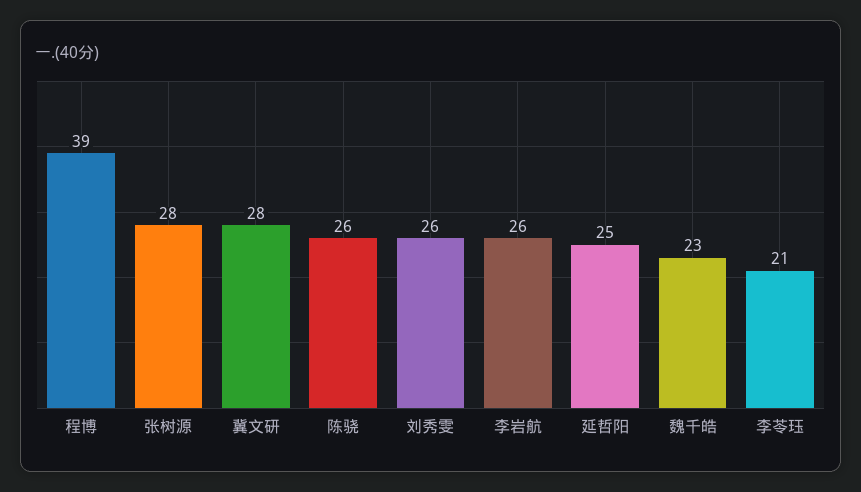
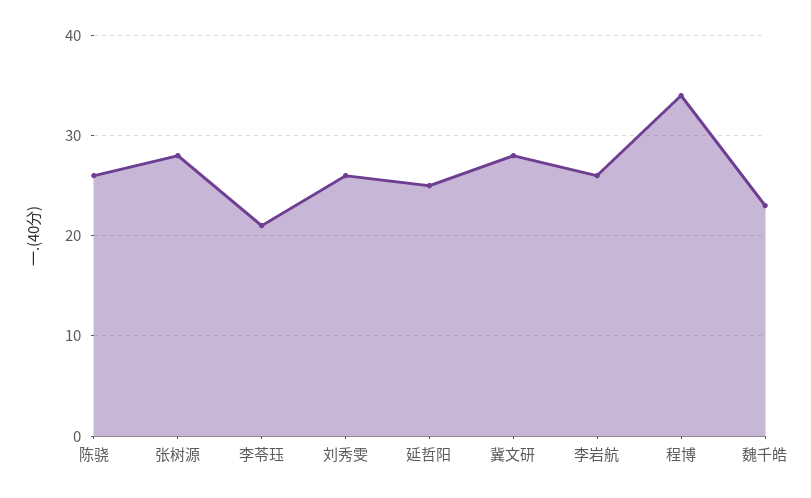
  {
-   "程博": 39,
+   "程博": 34,
    "张树源": 28,
    "冀文研": 28,
    "陈骁": 26,
    "刘秀雯": 26,
    "李岩航": 26,
    "延哲阳": 25,
    "魏千皓": 23,
    "李苓珏": 21
  }

